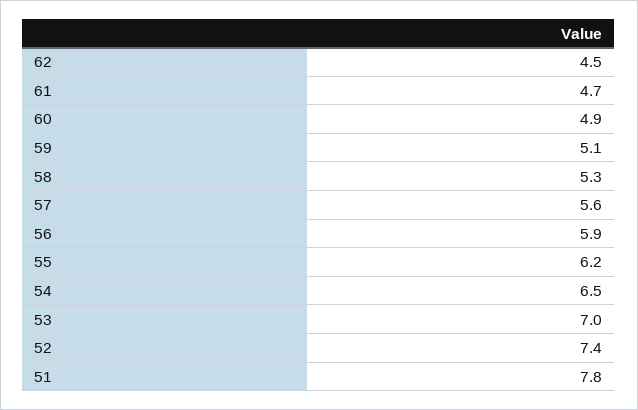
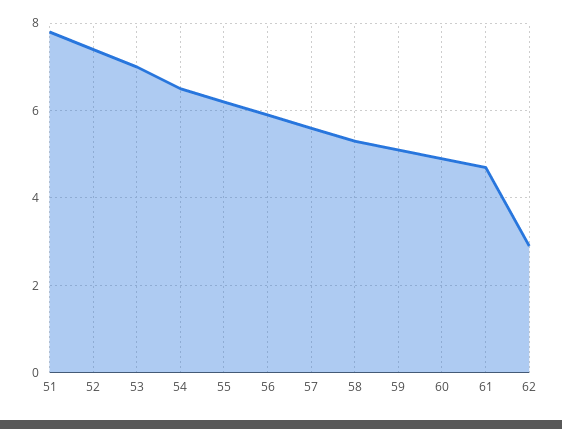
  {
-   "62": 4.5,
+   "62": 3,
    "61": 4.7,
    "60": 4.9,
    "59": 5.1,
    "58": 5.3,
    "57": 5.6,
    "56": 5.9,
    "55": 6.2,
    "54": 6.5,
    "53": 7,
    "52": 7.4,
    "51": 7.8
  }

